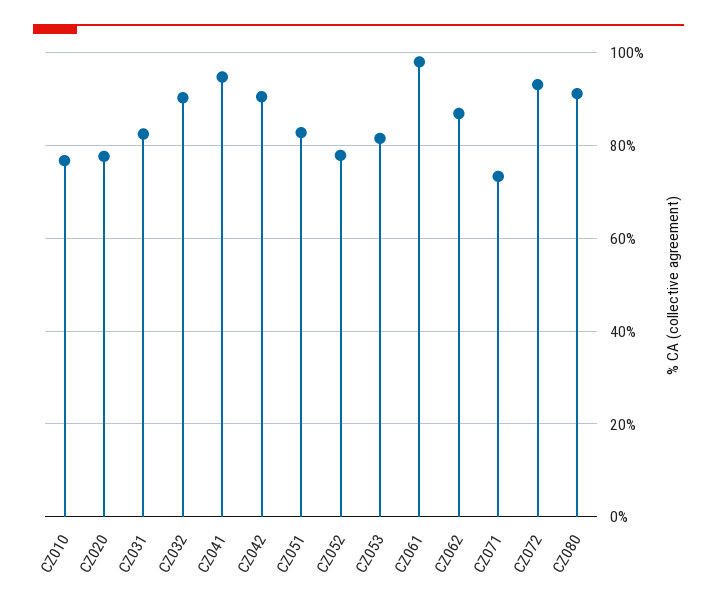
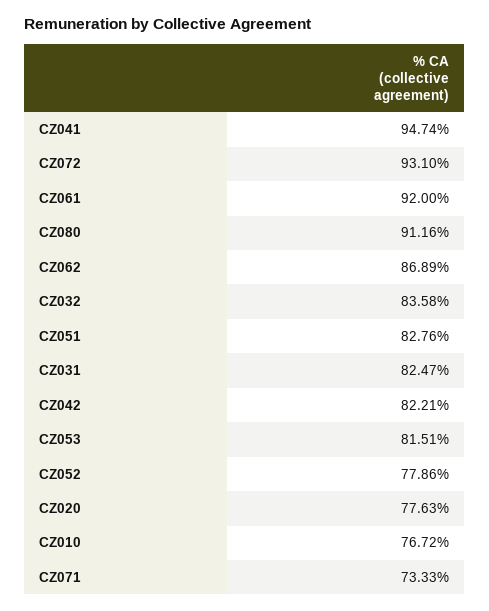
  {
    "CZ010": 76.72,
    "CZ020": 77.63,
    "CZ031": 82.47,
-   "CZ032": 90,
+   "CZ032": 83.58,
    "CZ041": 94.74,
-   "CZ042": 90,
+   "CZ042": 82.21,
    "CZ051": 82.76,
    "CZ052": 77.86,
    "CZ053": 81.51,
-   "CZ061": 98,
+   "CZ061": 92,
    "CZ062": 86.89,
    "CZ071": 73.33,
    "CZ072": 93.1,
    "CZ080": 91.16
  }

